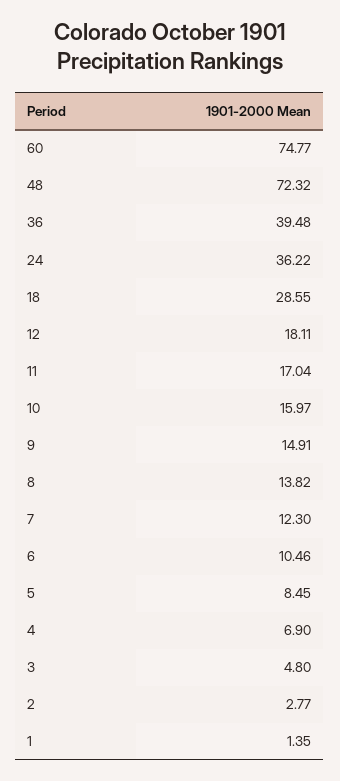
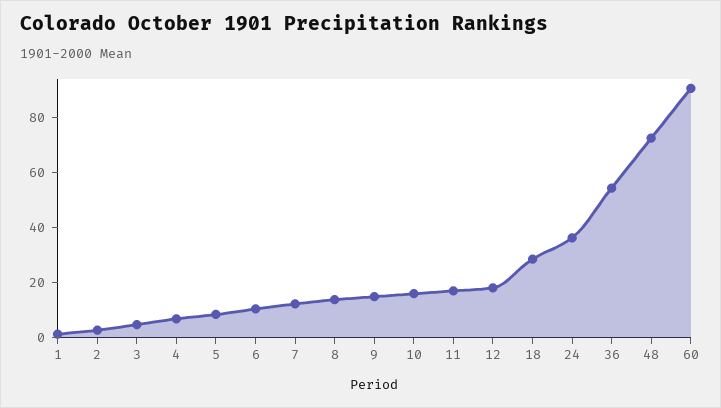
  {
-   "60": 74.77,
+   "60": 90,
    "48": 72.32,
-   "36": 39.48,
+   "36": 55,
    "24": 36.22,
    "18": 28.55,
    "12": 18.11,
    "11": 17.04,
    "10": 15.97,
    "9": 14.91,
    "8": 13.82,
    "7": 12.3,
    "6": 10.46,
    "5": 8.45,
    "4": 6.9,
    "3": 4.8,
    "2": 2.77,
    "1": 1.35
  }

